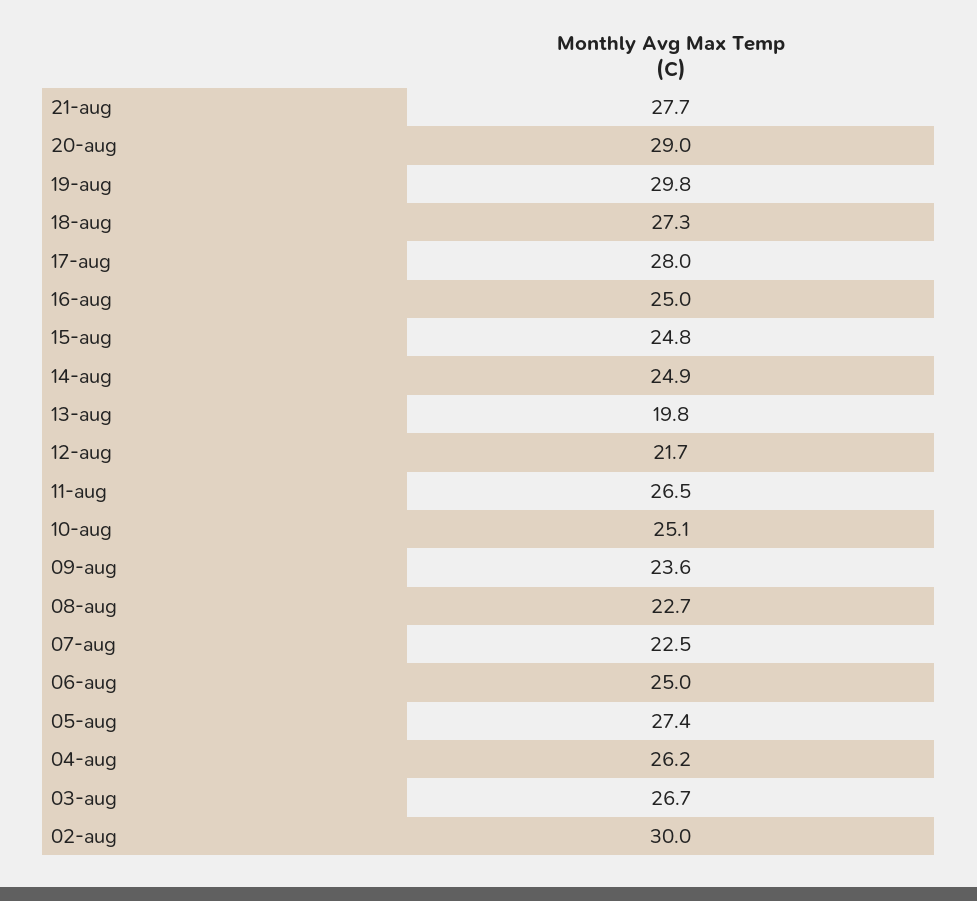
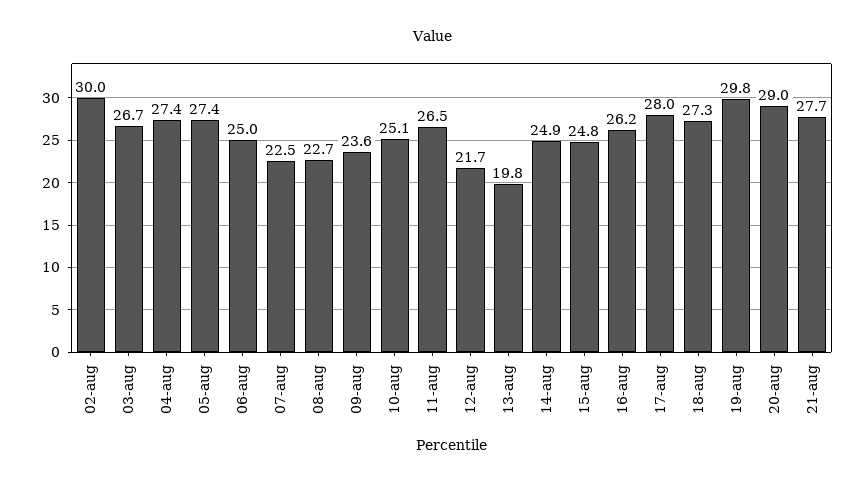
  {
    "21-aug": 27.7,
    "20-aug": 29,
    "19-aug": 29.8,
    "18-aug": 27.3,
    "17-aug": 28,
-   "16-aug": 25,
+   "16-aug": 26.2,
    "15-aug": 24.8,
    "14-aug": 24.9,
    "13-aug": 19.8,
    "12-aug": 21.7,
    "11-aug": 26.5,
    "10-aug": 25.1,
    "09-aug": 23.6,
    "08-aug": 22.7,
    "07-aug": 22.5,
    "06-aug": 25,
    "05-aug": 27.4,
-   "04-aug": 26.2,
+   "04-aug": 27.4,
    "03-aug": 26.7,
    "02-aug": 30
  }

